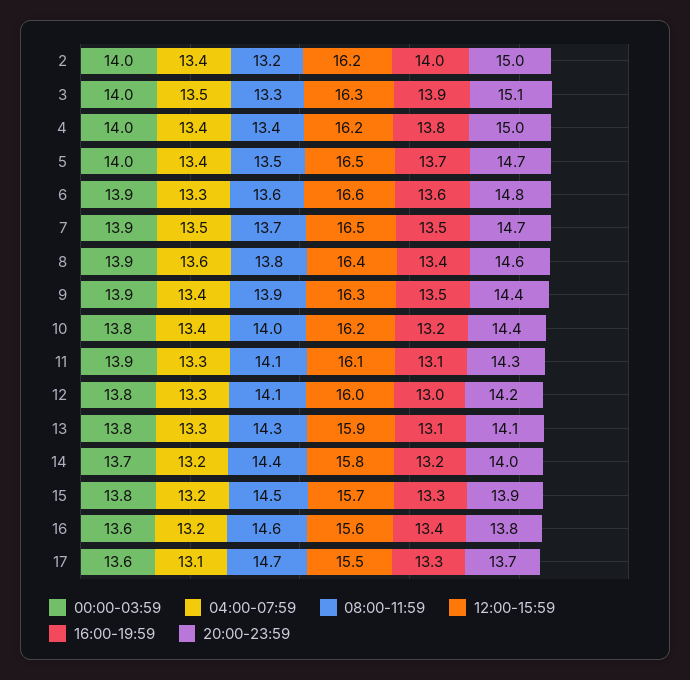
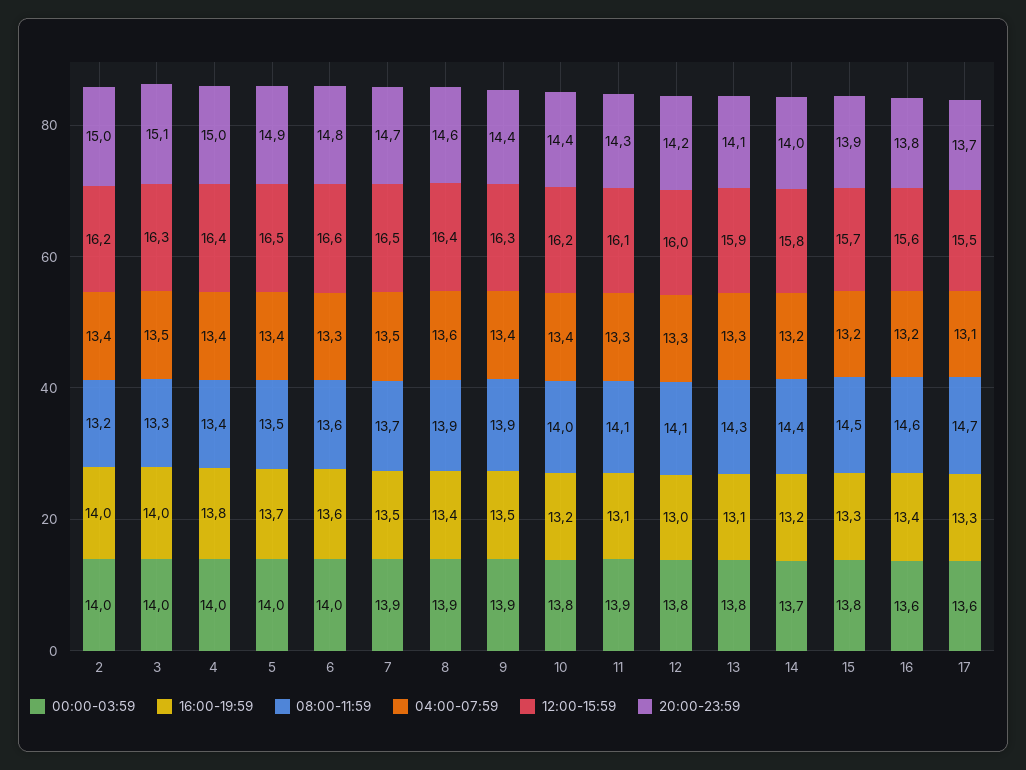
  {
    "00:00-03:59": {
      "2": 14,
      "3": 14,
      "4": 14,
      "5": 14,
-     "6": 13.9,
+     "6": 14,
      "7": 13.9,
      "8": 13.9,
      "9": 13.9,
      "10": 13.8,
      "11": 13.9,
      "12": 13.8,
      "13": 13.8,
      "14": 13.7,
      "15": 13.8,
      "16": 13.6,
      "17": 13.6
    },
    "04:00-07:59": {
      "2": 13.4,
      "3": 13.5,
      "4": 13.4,
      "5": 13.4,
      "6": 13.3,
      "7": 13.5,
      "8": 13.6,
      "9": 13.4,
      "10": 13.4,
      "11": 13.3,
      "12": 13.3,
      "13": 13.3,
      "14": 13.2,
      "15": 13.2,
      "16": 13.2,
      "17": 13.1
    },
    "08:00-11:59": {
      "2": 13.2,
      "3": 13.3,
      "4": 13.4,
      "5": 13.5,
      "6": 13.6,
      "7": 13.7,
-     "8": 13.8,
+     "8": 13.9,
      "9": 13.9,
      "10": 14,
      "11": 14.1,
      "12": 14.1,
      "13": 14.3,
      "14": 14.4,
      "15": 14.5,
      "16": 14.6,
      "17": 14.7
    },
    "12:00-15:59": {
      "2": 16.2,
      "3": 16.3,
-     "4": 16.2,
+     "4": 16.4,
      "5": 16.5,
      "6": 16.6,
      "7": 16.5,
      "8": 16.4,
      "9": 16.3,
      "10": 16.2,
      "11": 16.1,
      "12": 16,
      "13": 15.9,
      "14": 15.8,
      "15": 15.7,
      "16": 15.6,
      "17": 15.5
    },
    "16:00-19:59": {
      "2": 14,
-     "3": 13.9,
+     "3": 14,
      "4": 13.8,
      "5": 13.7,
      "6": 13.6,
      "7": 13.5,
      "8": 13.4,
      "9": 13.5,
      "10": 13.2,
      "11": 13.1,
      "12": 13,
      "13": 13.1,
      "14": 13.2,
      "15": 13.3,
      "16": 13.4,
      "17": 13.3
    },
    "20:00-23:59": {
      "2": 15,
      "3": 15.1,
      "4": 15,
-     "5": 14.7,
+     "5": 14.9,
      "6": 14.8,
      "7": 14.7,
      "8": 14.6,
      "9": 14.4,
      "10": 14.4,
      "11": 14.3,
      "12": 14.2,
      "13": 14.1,
      "14": 14,
      "15": 13.9,
      "16": 13.8,
      "17": 13.7
    }
  }

